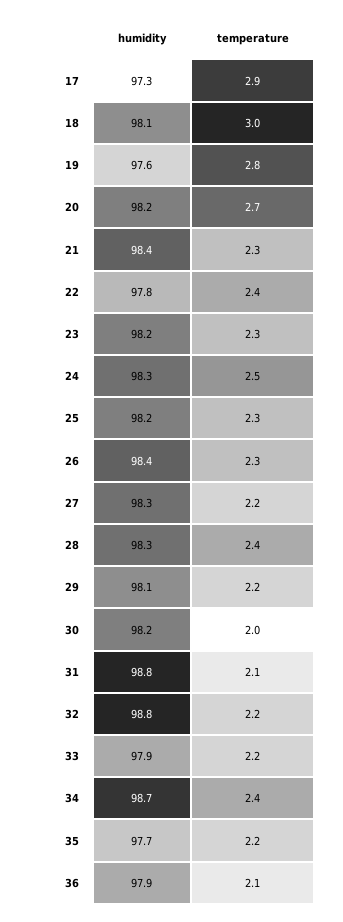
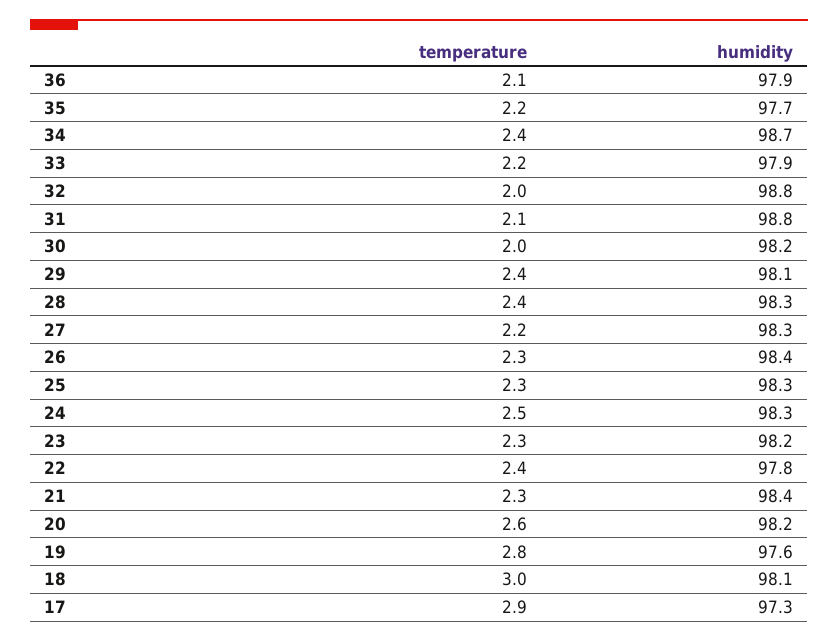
  {
    "humidity": {
      "17": 97.3,
      "18": 98.1,
      "19": 97.6,
      "20": 98.2,
      "21": 98.4,
      "22": 97.8,
      "23": 98.2,
      "24": 98.3,
-     "25": 98.2,
+     "25": 98.3,
      "26": 98.4,
      "27": 98.3,
      "28": 98.3,
      "29": 98.1,
      "30": 98.2,
      "31": 98.8,
      "32": 98.8,
      "33": 97.9,
      "34": 98.7,
      "35": 97.7,
      "36": 97.9
    },
    "temperature": {
      "17": 2.9,
      "18": 3,
      "19": 2.8,
-     "20": 2.7,
+     "20": 2.6,
      "21": 2.3,
      "22": 2.4,
      "23": 2.3,
      "24": 2.5,
      "25": 2.3,
      "26": 2.3,
      "27": 2.2,
      "28": 2.4,
-     "29": 2.2,
+     "29": 2.4,
      "30": 2,
      "31": 2.1,
-     "32": 2.2,
+     "32": 2,
      "33": 2.2,
      "34": 2.4,
      "35": 2.2,
      "36": 2.1
    }
  }

